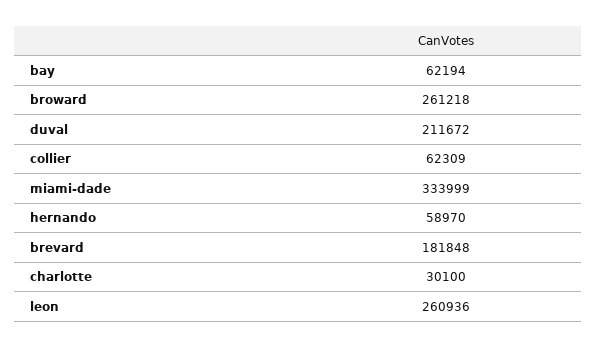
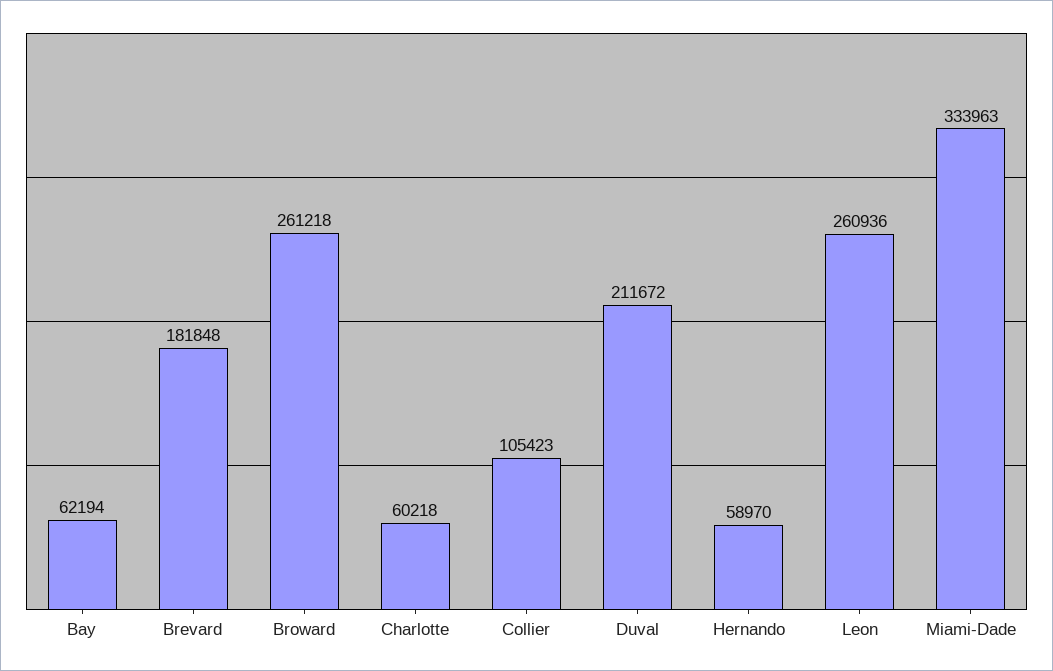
  {
    "bay": 62194,
    "broward": 261218,
    "duval": 211672,
-   "collier": 62309,
+   "collier": 105423,
-   "miami-dade": 333999,
+   "miami-dade": 333963,
    "hernando": 58970,
    "brevard": 181848,
-   "charlotte": 30100,
+   "charlotte": 60218,
    "leon": 260936
  }

